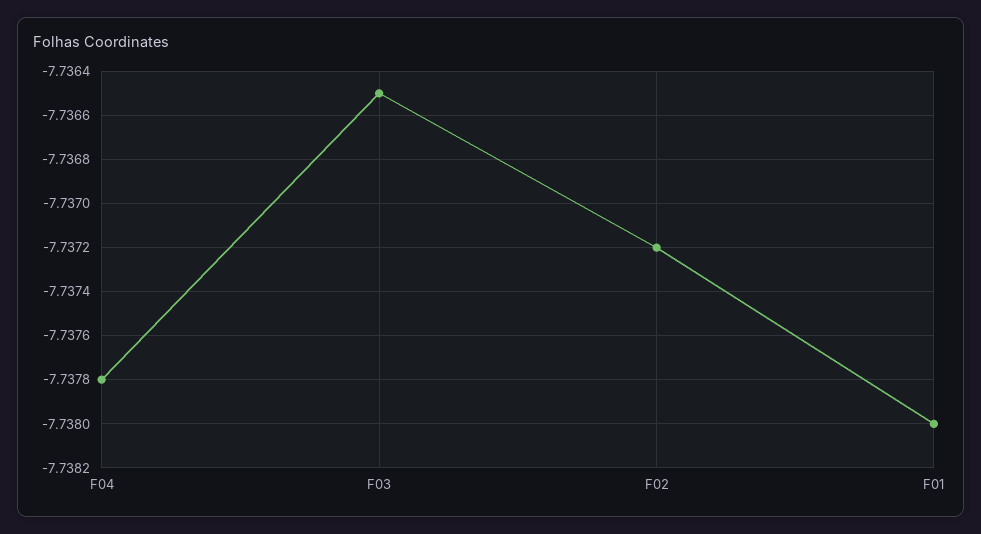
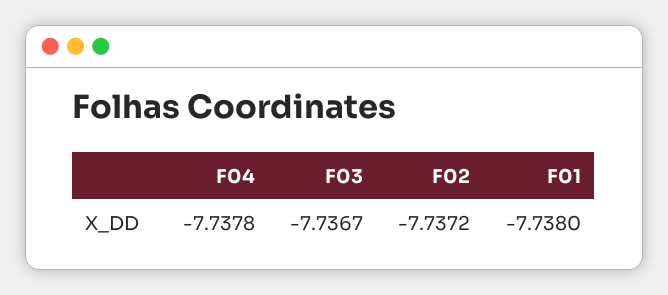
  {
    "F04": -7.7378,
-   "F03": -7.7365,
+   "F03": -7.7367,
    "F02": -7.7372,
    "F01": -7.738
  }

